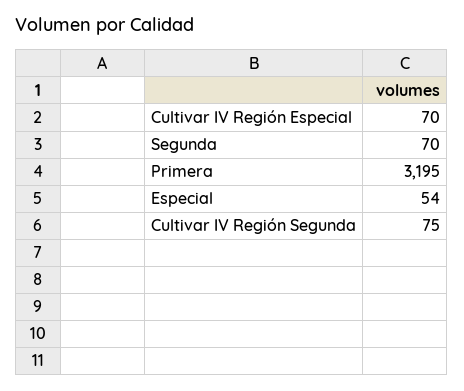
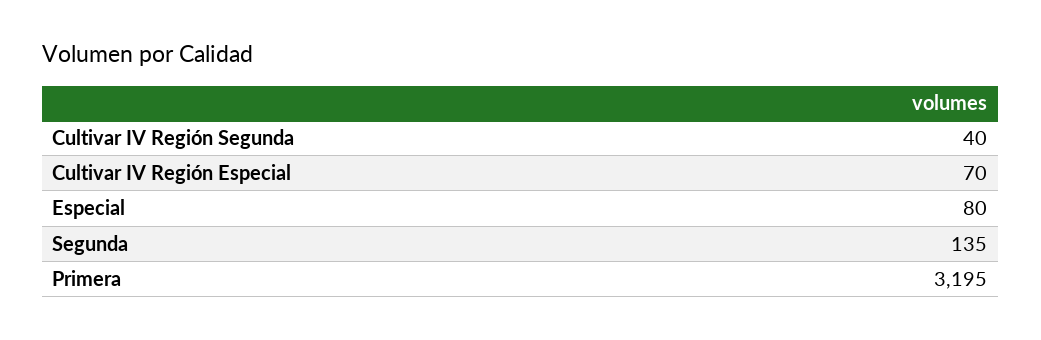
  {
    "Cultivar IV Región Especial": 70,
-   "Segunda": 70,
+   "Segunda": 135,
    "Primera": 3195,
-   "Especial": 54,
+   "Especial": 80,
-   "Cultivar IV Región Segunda": 75
+   "Cultivar IV Región Segunda": 40
  }

